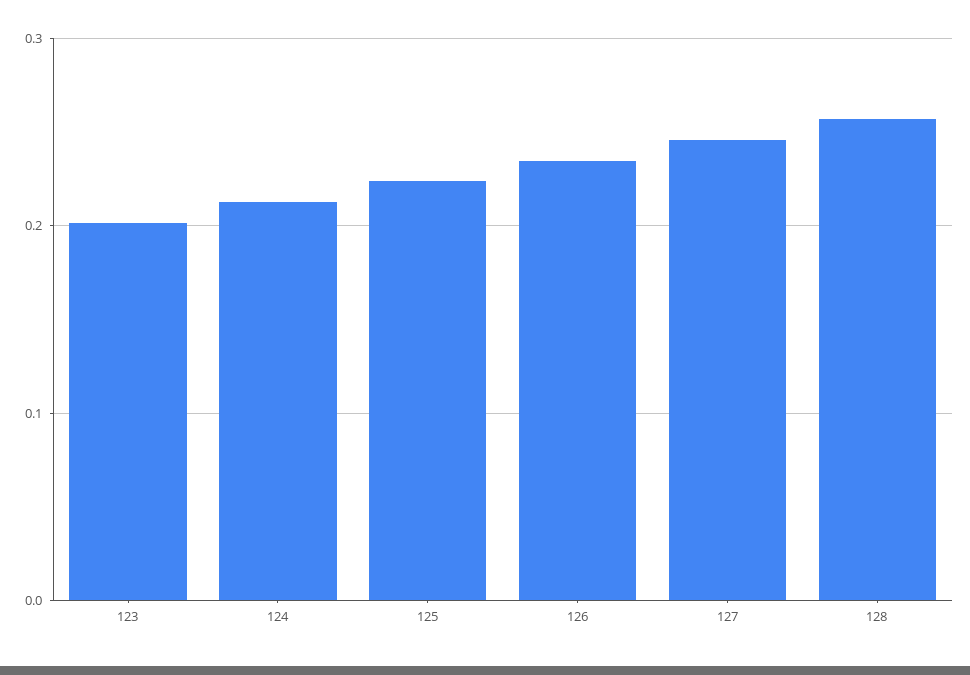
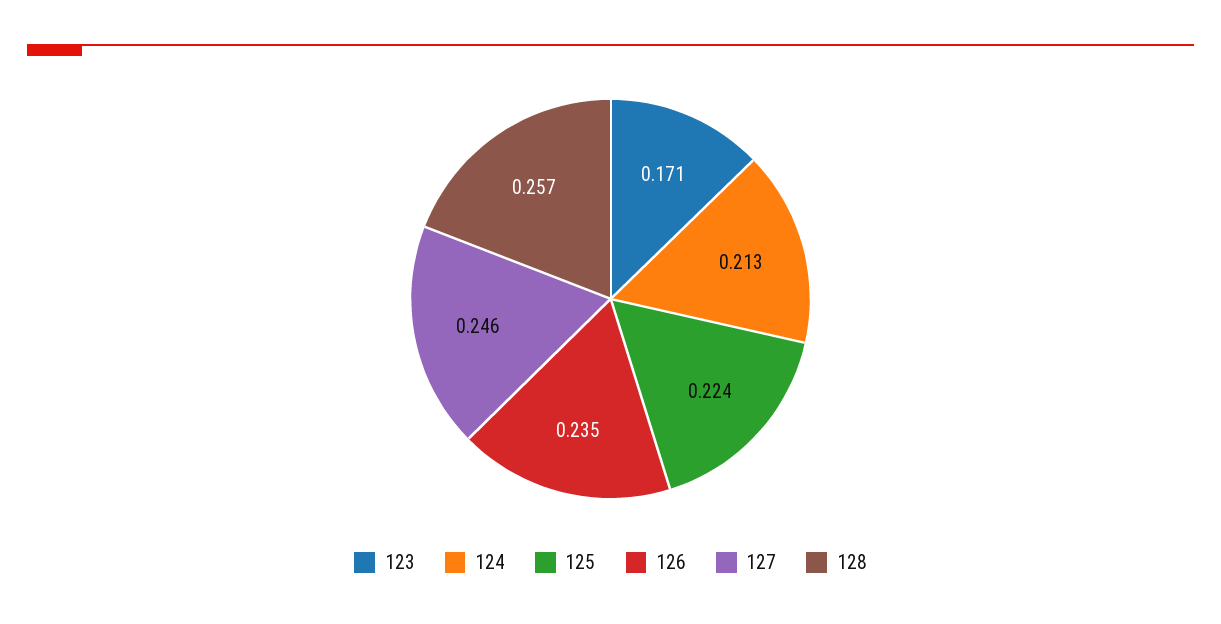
  {
-   "123": 0.2,
+   "123": 0.171,
    "124": 0.213,
    "125": 0.224,
    "126": 0.235,
    "127": 0.246,
    "128": 0.257
  }

